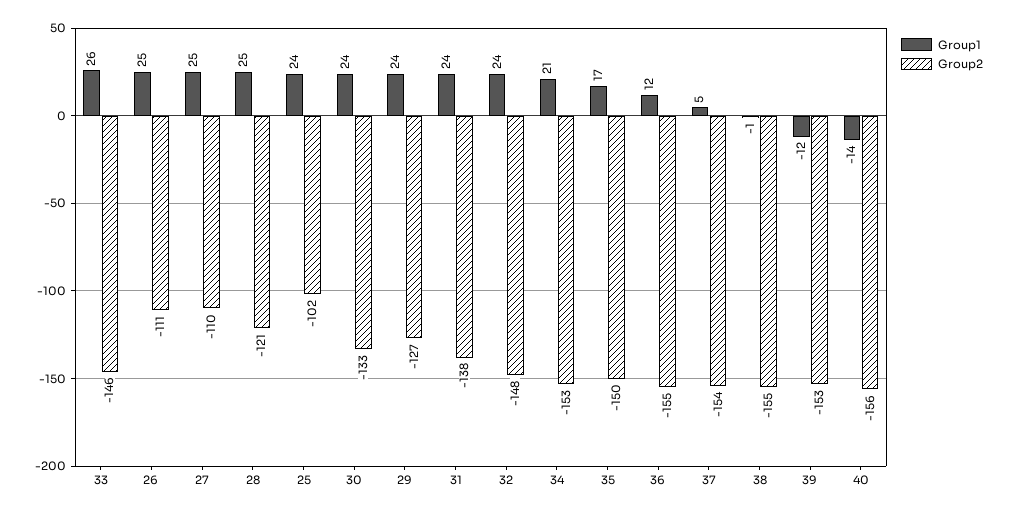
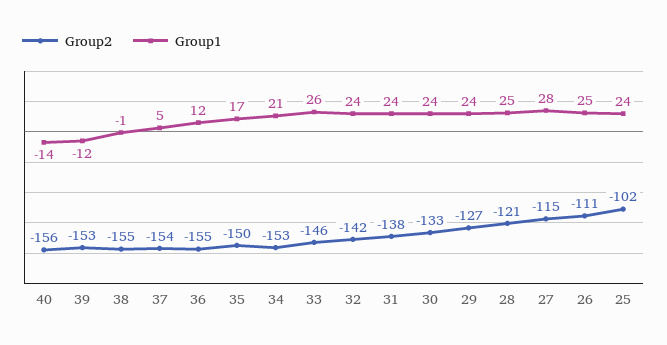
  {
    "Group1": {
      "33": 26,
      "26": 25,
-     "27": 25,
+     "27": 28,
      "28": 25,
      "25": 24,
      "30": 24,
      "29": 24,
      "31": 24,
      "32": 24,
      "34": 21,
      "35": 17,
      "36": 12,
      "37": 5,
      "38": -1,
      "39": -12,
      "40": -14
    },
    "Group2": {
      "33": -146,
      "26": -111,
-     "27": -110,
+     "27": -115,
      "28": -121,
      "25": -102,
      "30": -133,
      "29": -127,
      "31": -138,
-     "32": -148,
+     "32": -142,
      "34": -153,
      "35": -150,
      "36": -155,
      "37": -154,
      "38": -155,
      "39": -153,
      "40": -156
    }
  }

